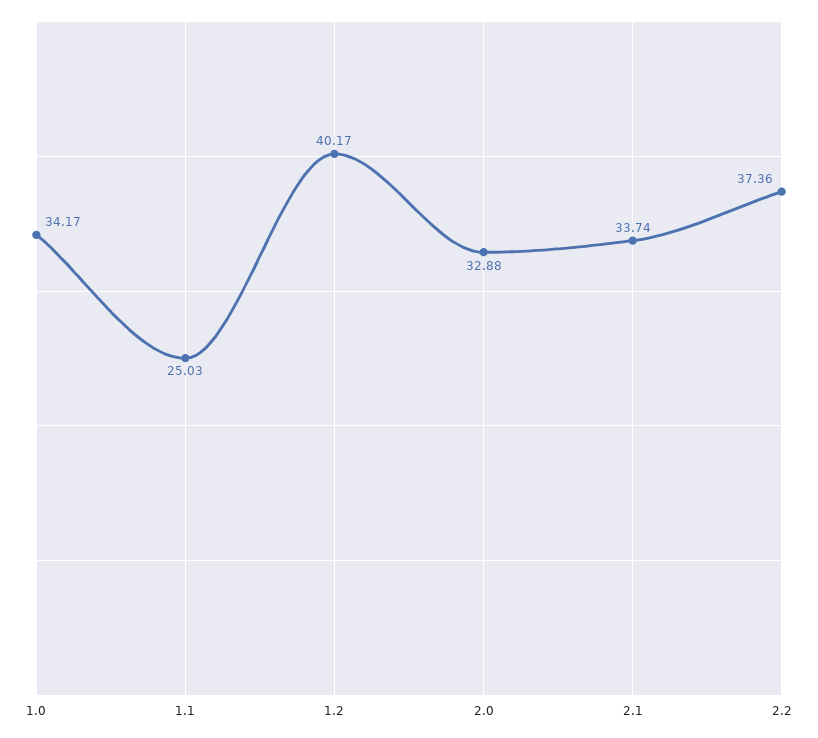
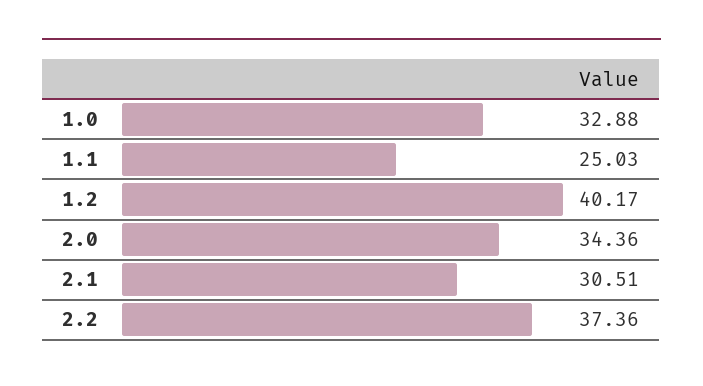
  {
-   "1.0": 34.17,
+   "1.0": 32.88,
    "1.1": 25.03,
    "1.2": 40.17,
-   "2.0": 32.88,
+   "2.0": 34.36,
-   "2.1": 33.74,
+   "2.1": 30.51,
    "2.2": 37.36
  }

